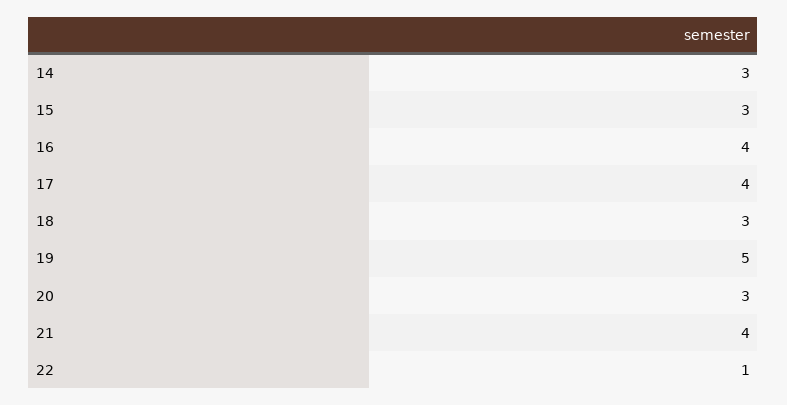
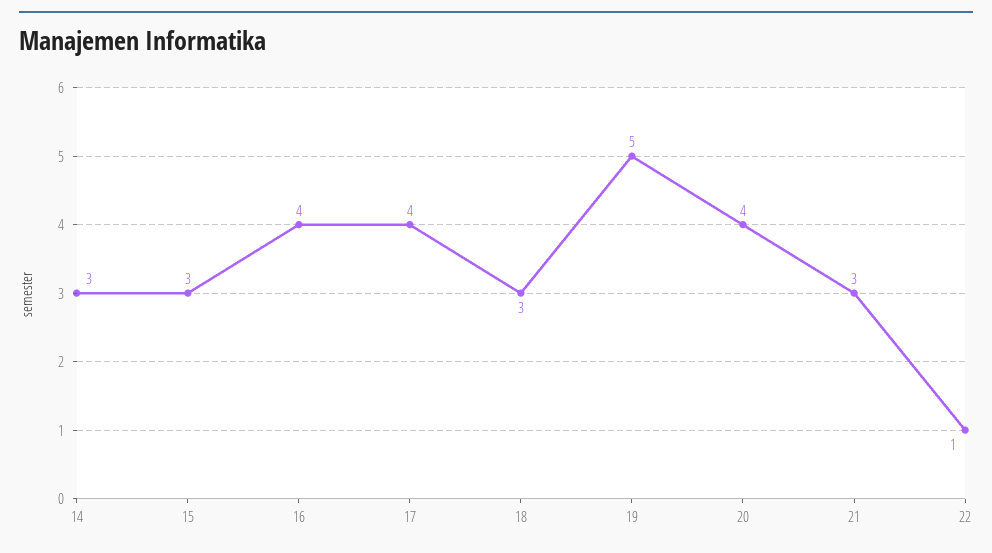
  {
    "14": 3,
    "15": 3,
    "16": 4,
    "17": 4,
    "18": 3,
    "19": 5,
-   "20": 3,
+   "20": 4,
-   "21": 4,
+   "21": 3,
    "22": 1
  }

